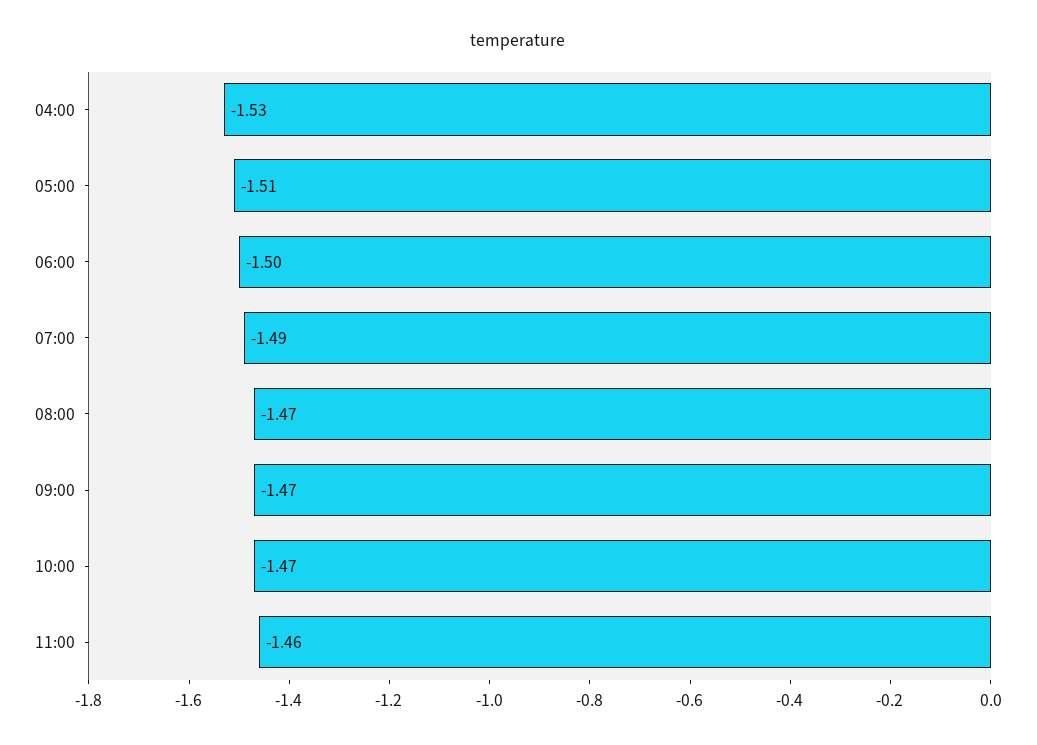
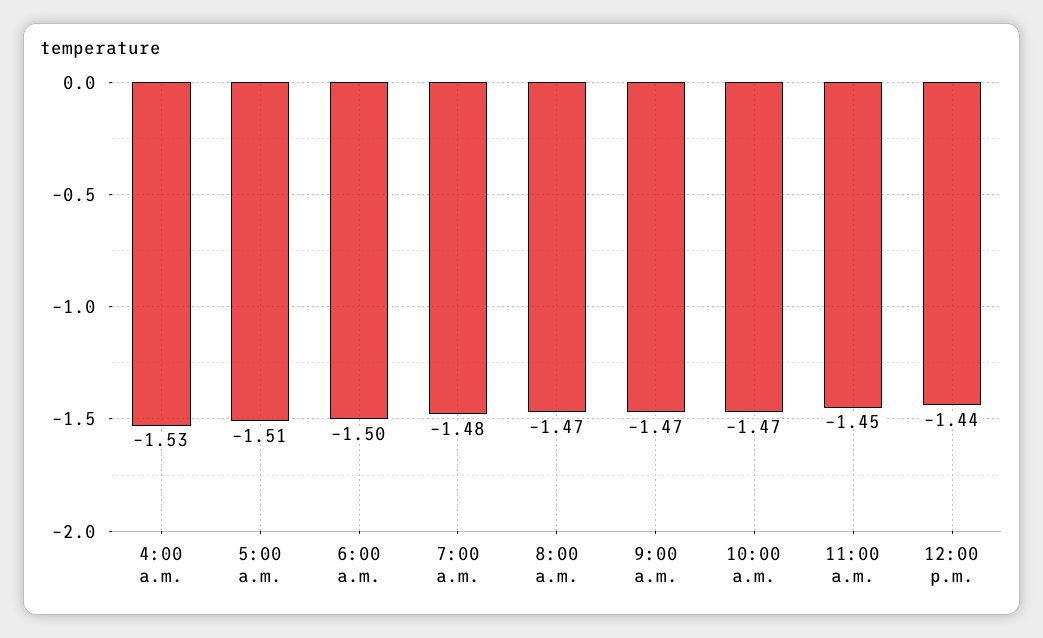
  {
    "04:00": -1.53,
    "05:00": -1.51,
    "06:00": -1.5,
-   "07:00": -1.49,
+   "07:00": -1.48,
    "08:00": -1.47,
    "09:00": -1.47,
    "10:00": -1.47,
-   "11:00": -1.46
+   "11:00": -1.45,
+   "12:00 p.m.": -1.44
  }

